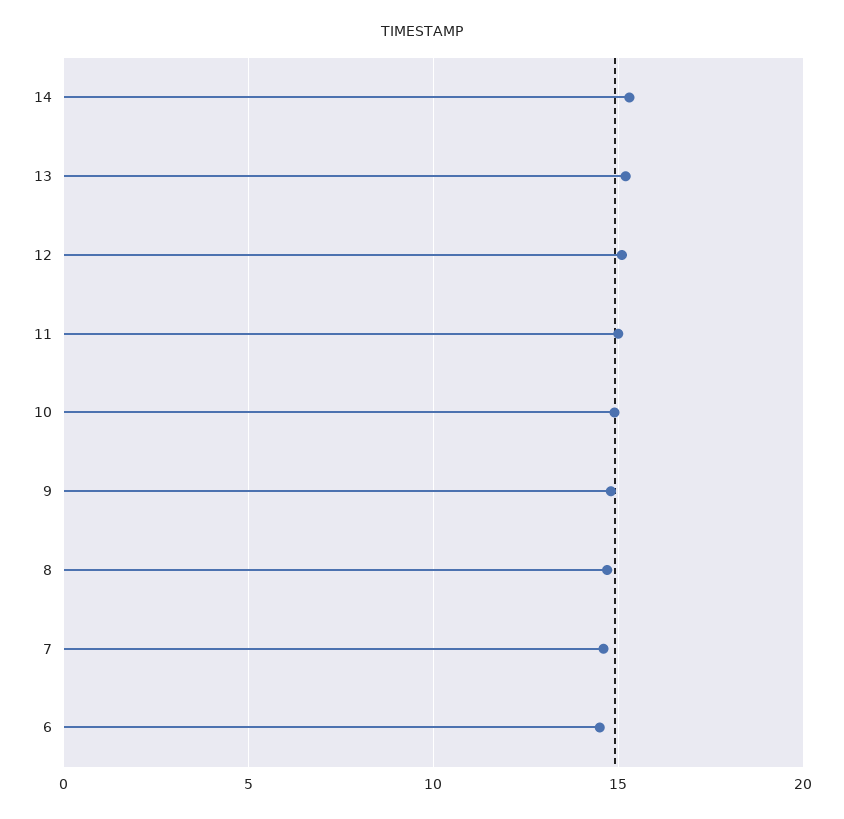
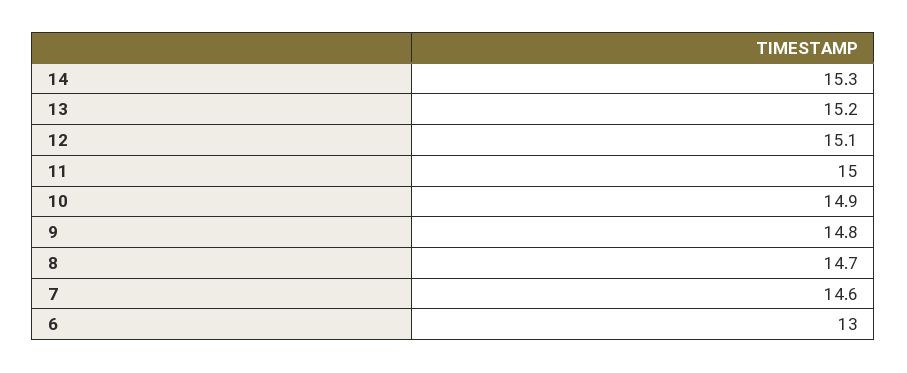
  {
    "14": 15.3,
    "13": 15.2,
    "12": 15.1,
    "11": 15,
    "10": 14.9,
    "9": 14.8,
    "8": 14.7,
    "7": 14.6,
-   "6": 14.5
+   "6": 13
  }

